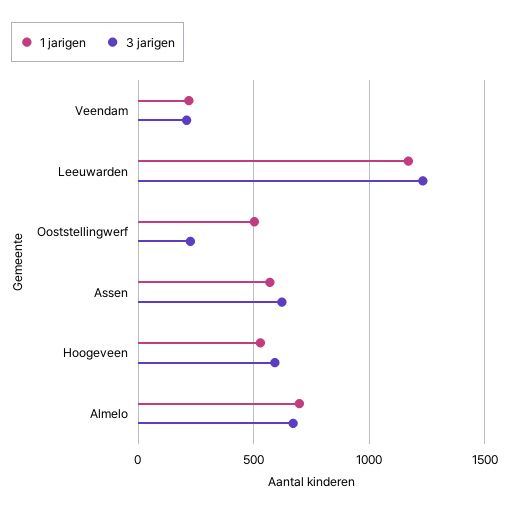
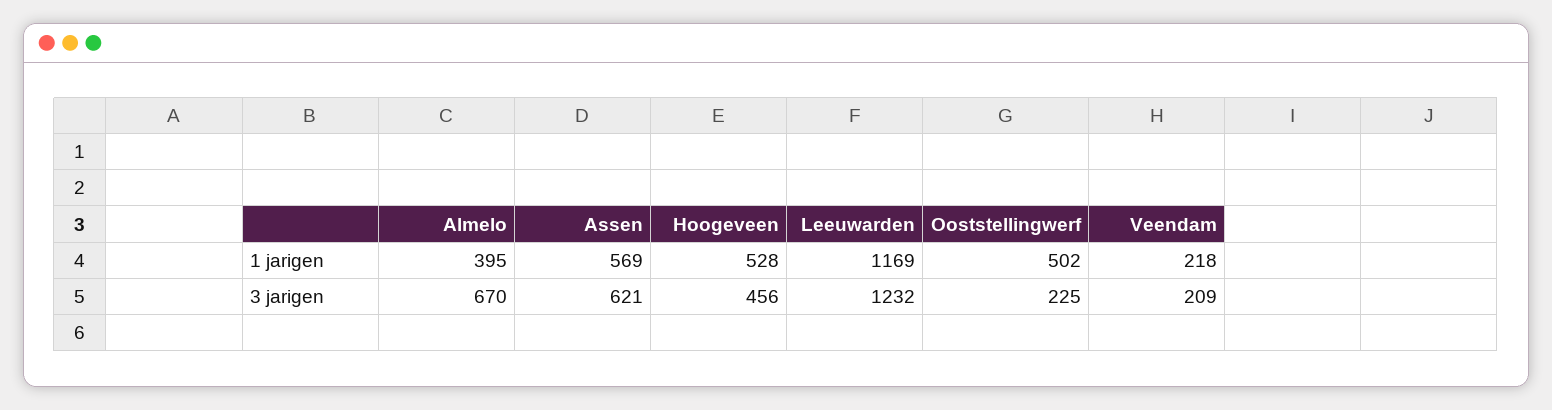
  {
    "1 jarigen": {
      "Veendam": 218,
      "Leeuwarden": 1169,
      "Ooststellingwerf": 502,
      "Assen": 569,
      "Hoogeveen": 528,
-     "Almelo": 700
+     "Almelo": 395
    },
    "3 jarigen": {
      "Veendam": 209,
      "Leeuwarden": 1232,
      "Ooststellingwerf": 225,
      "Assen": 621,
-     "Hoogeveen": 600,
+     "Hoogeveen": 456,
      "Almelo": 670
    }
  }

